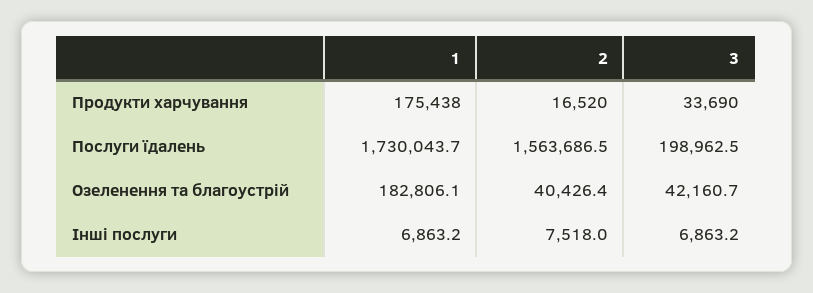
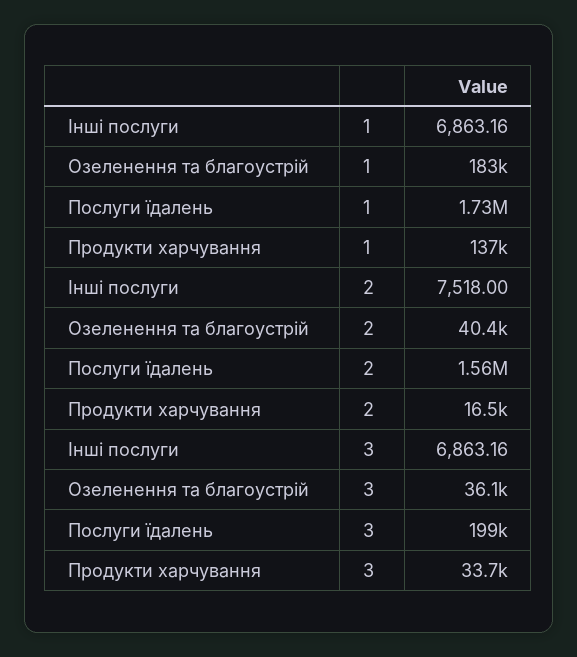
  {
    "1": {
-     "Продукти харчування": 175438,
+     "Продукти харчування": 137000,
      "Послуги їдалень": 1730043.7,
      "Озеленення та благоустрій": 182806.1,
      "Інші послуги": 6863.16
    },
    "2": {
      "Продукти харчування": 16520,
      "Послуги їдалень": 1563686.5,
      "Озеленення та благоустрій": 40426.4,
      "Інші послуги": 7518
    },
    "3": {
      "Продукти харчування": 33690,
      "Послуги їдалень": 198962.5,
-     "Озеленення та благоустрій": 42160.7,
+     "Озеленення та благоустрій": 36100,
      "Інші послуги": 6863.16
    }
  }

